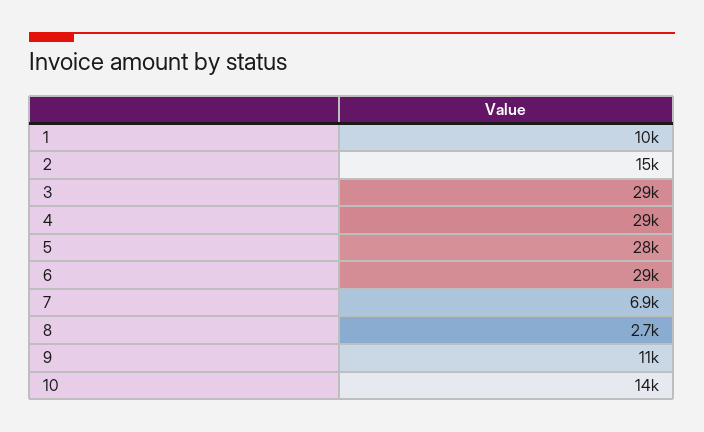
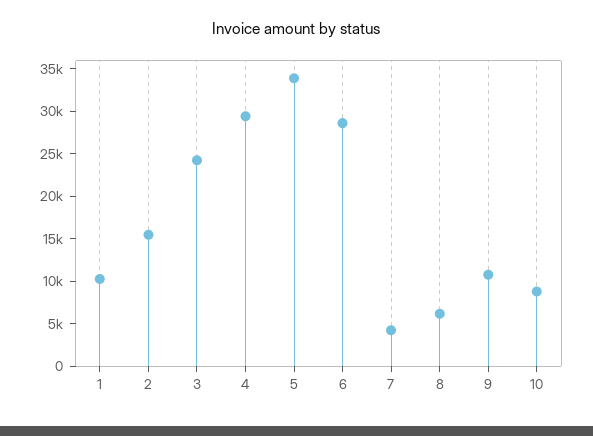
  {
    "1": 10000,
    "2": 15000,
-   "3": 29000,
+   "3": 24000,
    "4": 29000,
-   "5": 28000,
+   "5": 34000,
    "6": 29000,
-   "7": 6900,
+   "7": 4000,
-   "8": 2700,
+   "8": 6000,
    "9": 11000,
-   "10": 14000
+   "10": 9000
  }

